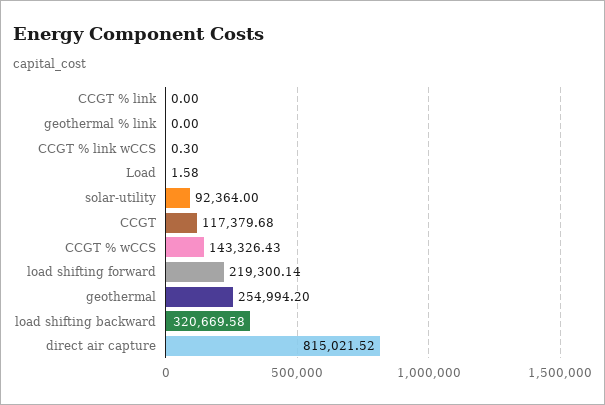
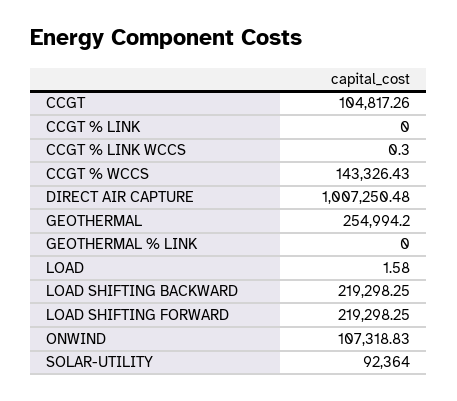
  {
    "CCGT % link": 0,
    "geothermal % link": 0,
    "CCGT % link wCCS": 0.3,
    "Load": 1.58,
    "solar-utility": 92364,
-   "CCGT": 117379.68,
+   "CCGT": 104817.26,
    "CCGT % wCCS": 143326.43,
-   "load shifting forward": 219300.14,
+   "load shifting forward": 219298.25,
    "geothermal": 254994.2,
-   "load shifting backward": 320669.58,
+   "load shifting backward": 219298.25,
-   "direct air capture": 815021.52
+   "direct air capture": 1007250.48,
+   "ONWIND": 107318.83
  }

